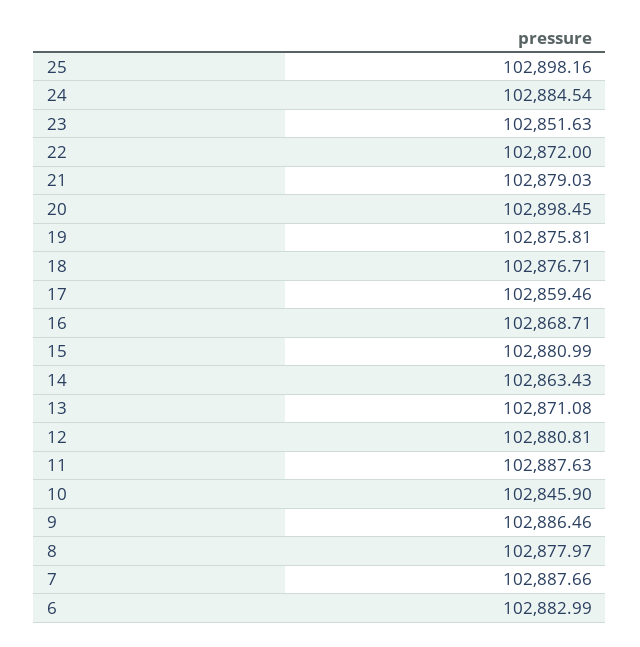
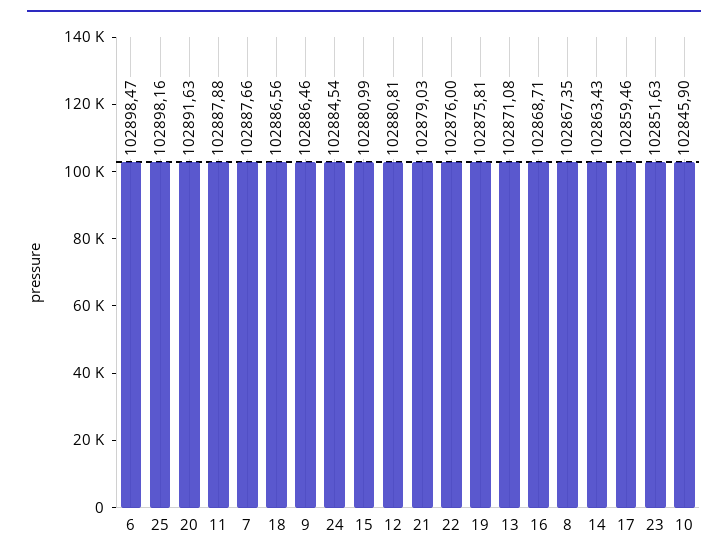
  {
    "25": 102898.16,
    "24": 102884.54,
    "23": 102851.63,
-   "22": 102872,
+   "22": 102876,
    "21": 102879.03,
-   "20": 102898.45,
+   "20": 102891.63,
    "19": 102875.81,
-   "18": 102876.71,
+   "18": 102886.56,
    "17": 102859.46,
    "16": 102868.71,
    "15": 102880.99,
    "14": 102863.43,
    "13": 102871.08,
    "12": 102880.81,
-   "11": 102887.63,
+   "11": 102887.88,
    "10": 102845.9,
    "9": 102886.46,
-   "8": 102877.97,
+   "8": 102867.35,
    "7": 102887.66,
-   "6": 102882.99
+   "6": 102898.47
  }

